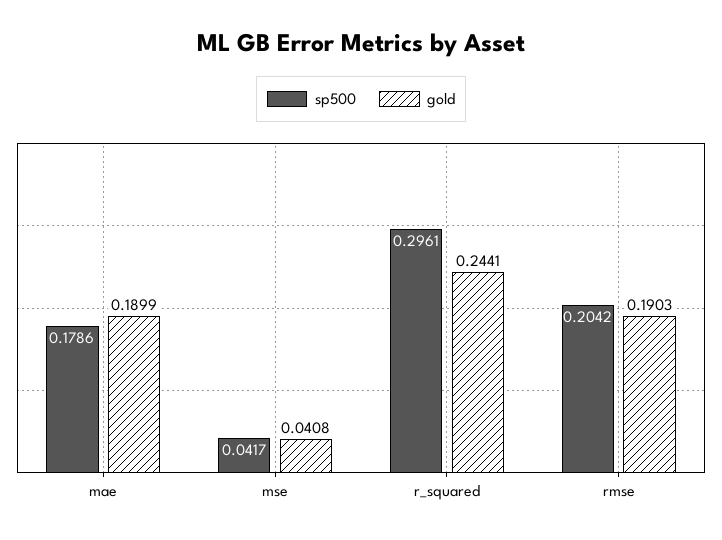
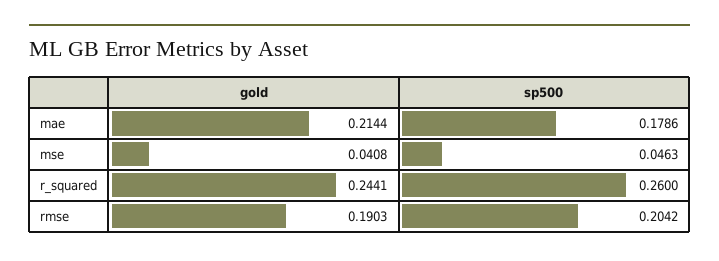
  {
    "sp500": {
      "mae": 0.1786,
-     "mse": 0.0417,
+     "mse": 0.0463,
-     "r_squared": 0.2961,
+     "r_squared": 0.26,
      "rmse": 0.2042
    },
    "gold": {
-     "mae": 0.1899,
+     "mae": 0.2144,
      "mse": 0.0408,
      "r_squared": 0.2441,
      "rmse": 0.1903
    }
  }

